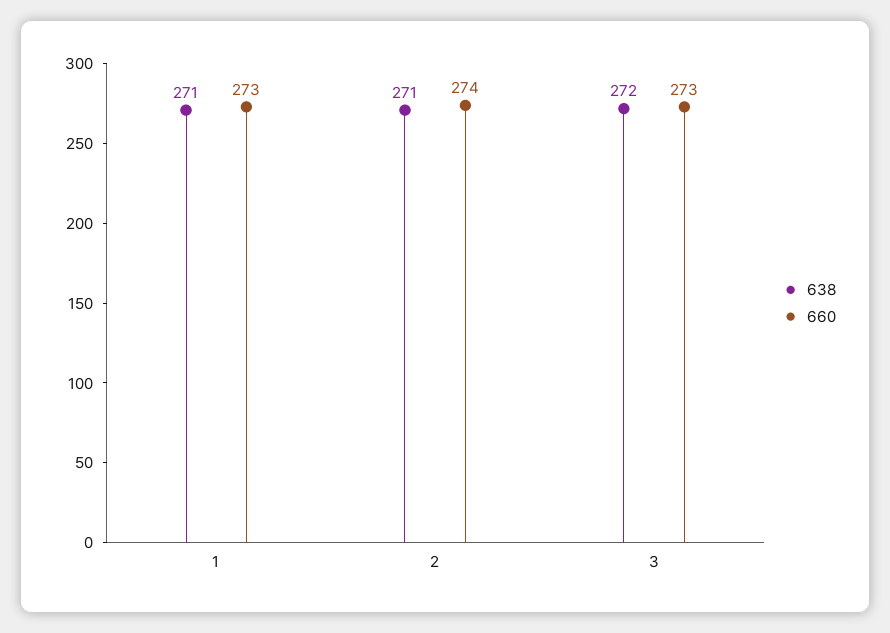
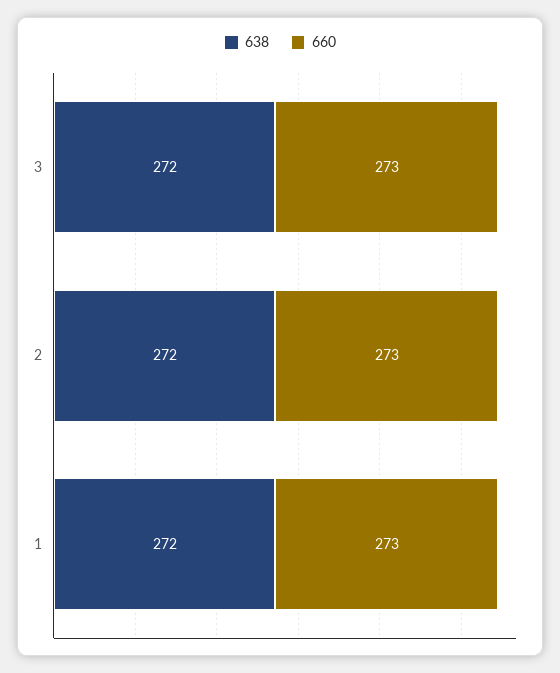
  {
    "638": {
-     "1": 271,
+     "1": 272,
-     "2": 271,
+     "2": 272,
      "3": 272
    },
    "660": {
      "1": 273,
-     "2": 274,
+     "2": 273,
      "3": 273
    }
  }

